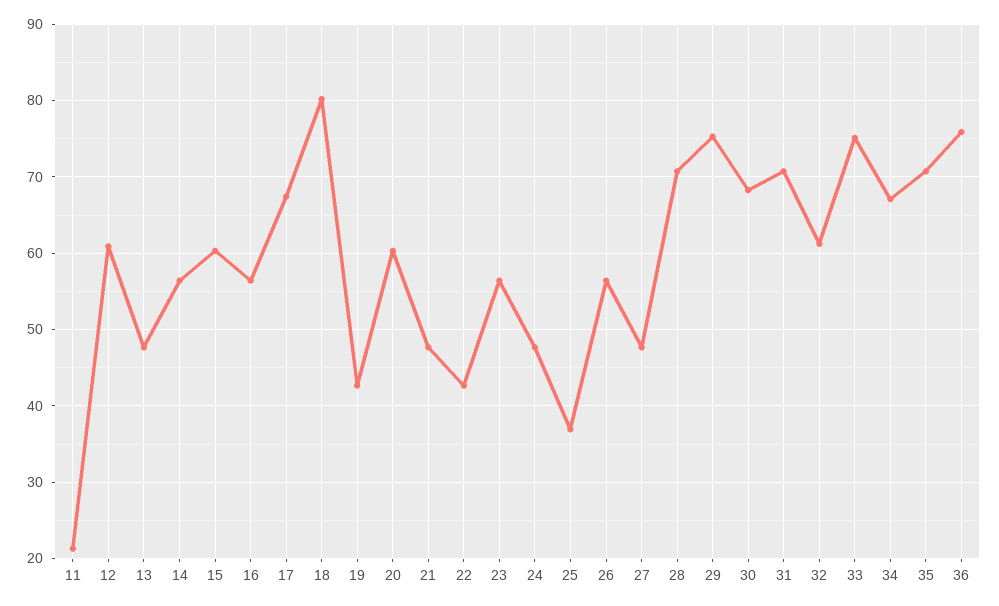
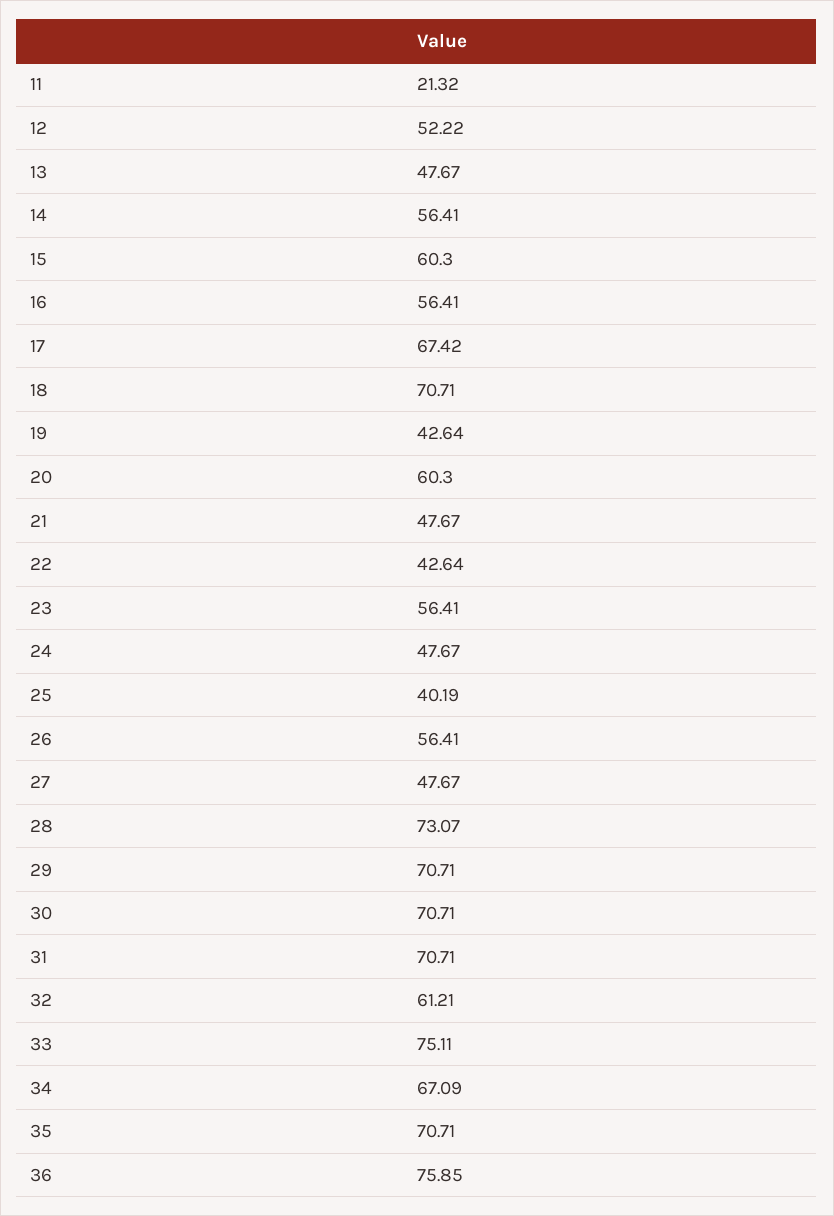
  {
    "11": 21.32,
-   "12": 61,
+   "12": 52.22,
    "13": 47.67,
    "14": 56.41,
    "15": 60.3,
    "16": 56.41,
    "17": 67.42,
-   "18": 80,
+   "18": 70.71,
    "19": 42.64,
    "20": 60.3,
    "21": 47.67,
    "22": 42.64,
    "23": 56.41,
    "24": 47.67,
-   "25": 37,
+   "25": 40.19,
    "26": 56.41,
    "27": 47.67,
-   "28": 71,
+   "28": 73.07,
-   "29": 75,
+   "29": 70.71,
-   "30": 68,
+   "30": 70.71,
    "31": 70.71,
    "32": 61.21,
    "33": 75.11,
    "34": 67.09,
    "35": 70.71,
    "36": 75.85
  }

